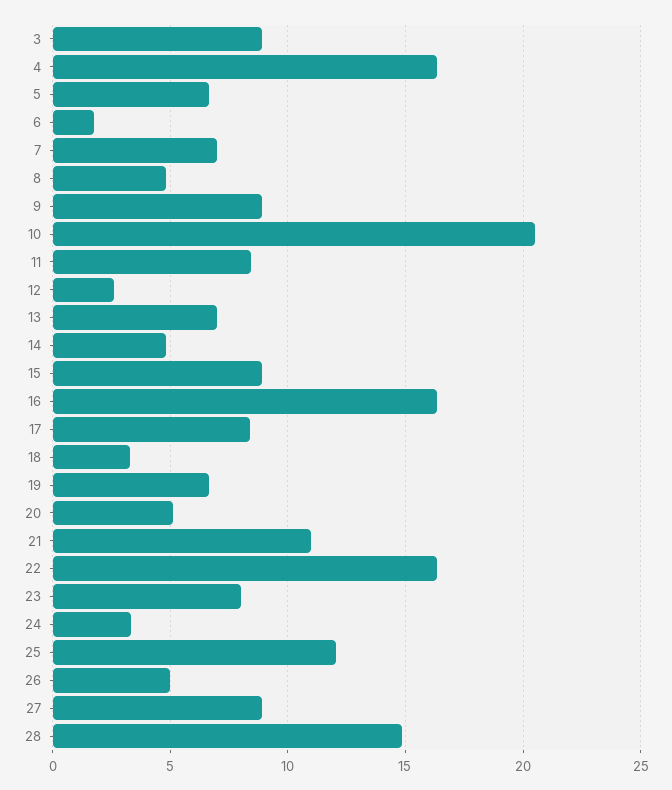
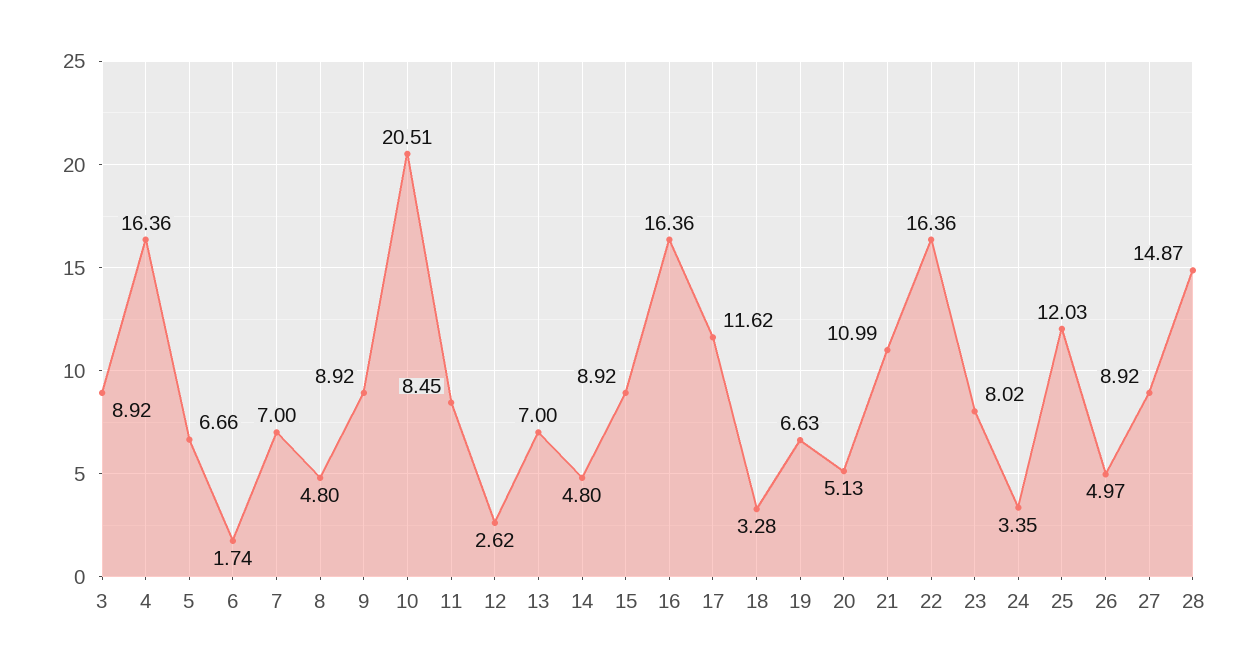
  {
    "3": 8.92,
    "4": 16.36,
    "5": 6.66,
    "6": 1.74,
    "7": 7,
    "8": 4.8,
    "9": 8.92,
    "10": 20.51,
    "11": 8.45,
    "12": 2.62,
    "13": 7,
    "14": 4.8,
    "15": 8.92,
    "16": 16.36,
-   "17": 8.5,
+   "17": 11.62,
    "18": 3.28,
    "19": 6.63,
    "20": 5.13,
    "21": 10.99,
    "22": 16.36,
    "23": 8.02,
    "24": 3.35,
    "25": 12.03,
    "26": 4.97,
    "27": 8.92,
    "28": 14.87
  }

